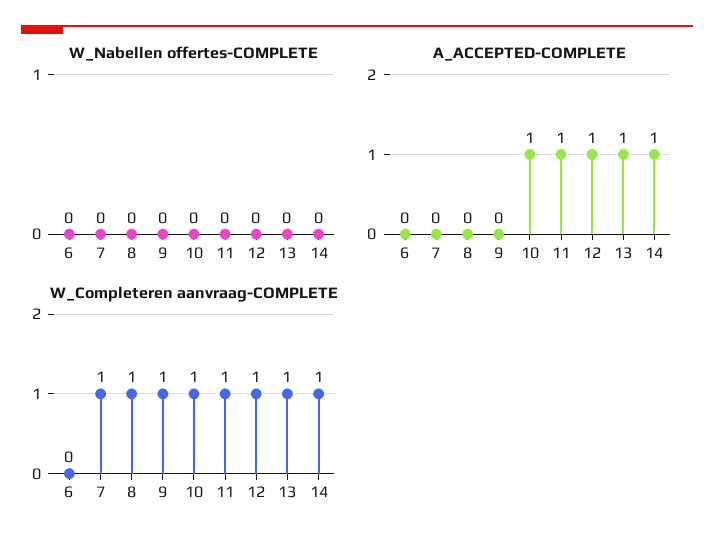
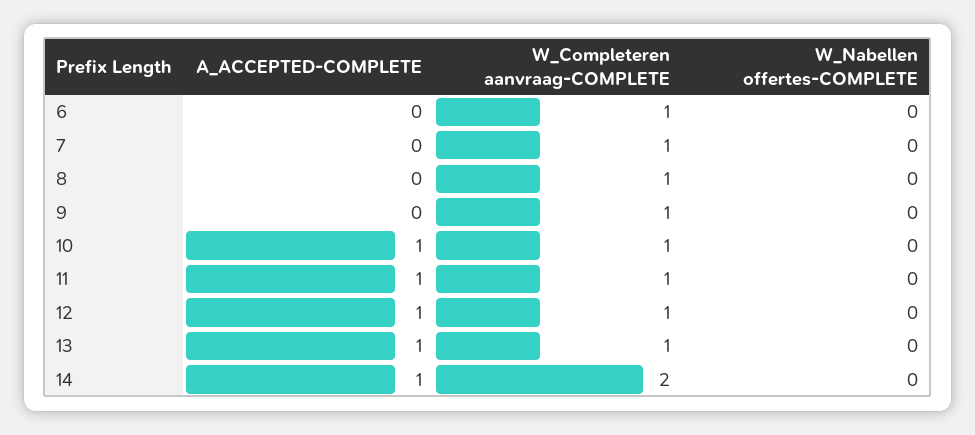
  {
    "W_Nabellen offertes-COMPLETE": {
      "6": 0,
      "7": 0,
      "8": 0,
      "9": 0,
      "10": 0,
      "11": 0,
      "12": 0,
      "13": 0,
      "14": 0
    },
    "A_ACCEPTED-COMPLETE": {
      "6": 0,
      "7": 0,
      "8": 0,
      "9": 0,
      "10": 1,
      "11": 1,
      "12": 1,
      "13": 1,
      "14": 1
    },
    "W_Completeren aanvraag-COMPLETE": {
-     "6": 0,
+     "6": 1,
      "7": 1,
      "8": 1,
      "9": 1,
      "10": 1,
      "11": 1,
      "12": 1,
      "13": 1,
-     "14": 1
+     "14": 2
    }
  }

